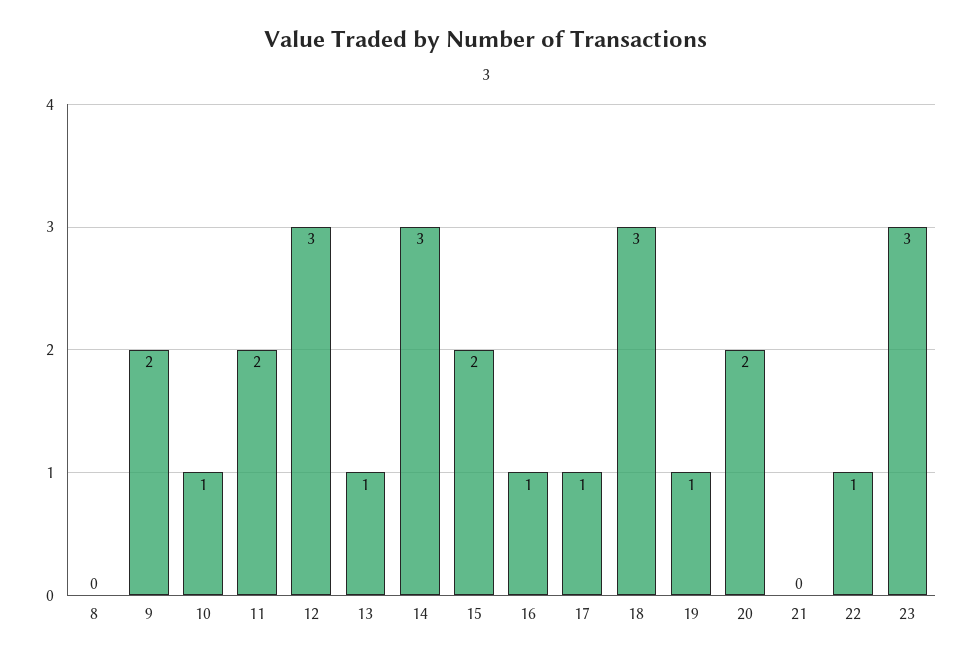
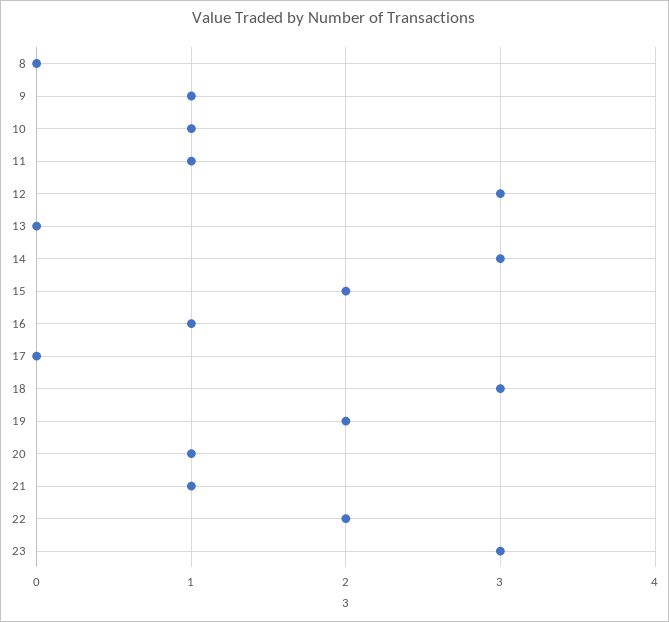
  {
    "8": 0,
-   "9": 2,
+   "9": 1,
    "10": 1,
-   "11": 2,
+   "11": 1,
    "12": 3,
-   "13": 1,
+   "13": 0,
    "14": 3,
    "15": 2,
    "16": 1,
-   "17": 1,
+   "17": 0,
    "18": 3,
-   "19": 1,
+   "19": 2,
-   "20": 2,
+   "20": 1,
-   "21": 0,
+   "21": 1,
-   "22": 1,
+   "22": 2,
    "23": 3
  }

